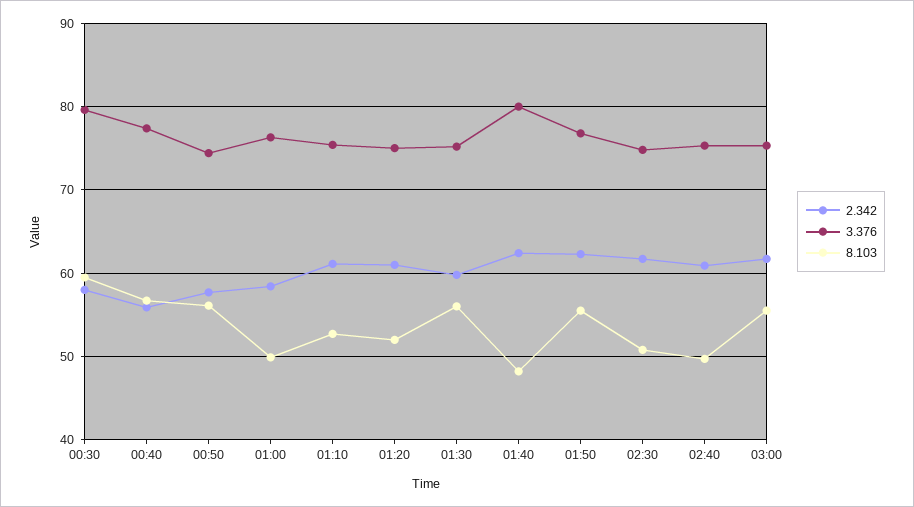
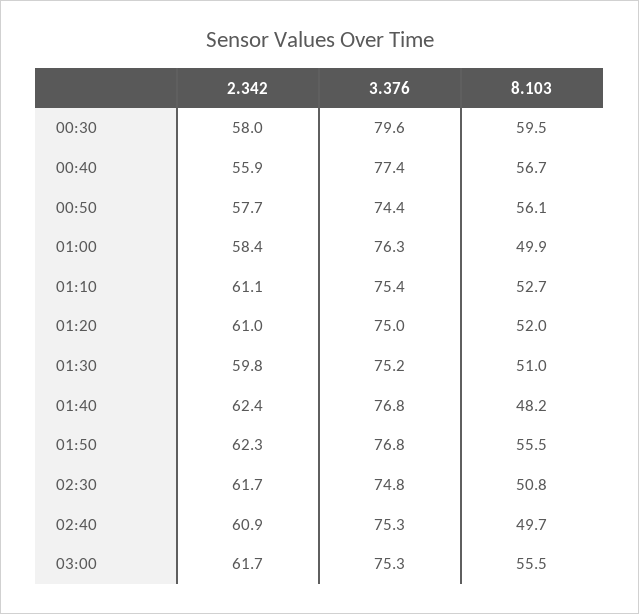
  {
    "2.342": {
      "00:30": 58,
      "00:40": 55.9,
      "00:50": 57.7,
      "01:00": 58.4,
      "01:10": 61.1,
      "01:20": 61,
      "01:30": 59.8,
      "01:40": 62.4,
      "01:50": 62.3,
      "02:30": 61.7,
      "02:40": 60.9,
      "03:00": 61.7
    },
    "3.376": {
      "00:30": 79.6,
      "00:40": 77.4,
      "00:50": 74.4,
      "01:00": 76.3,
      "01:10": 75.4,
      "01:20": 75,
      "01:30": 75.2,
-     "01:40": 80,
+     "01:40": 76.8,
      "01:50": 76.8,
      "02:30": 74.8,
      "02:40": 75.3,
      "03:00": 75.3
    },
    "8.103": {
      "00:30": 59.5,
      "00:40": 56.7,
      "00:50": 56.1,
      "01:00": 49.9,
      "01:10": 52.7,
      "01:20": 52,
-     "01:30": 56,
+     "01:30": 51,
      "01:40": 48.2,
      "01:50": 55.5,
      "02:30": 50.8,
      "02:40": 49.7,
      "03:00": 55.5
    }
  }

